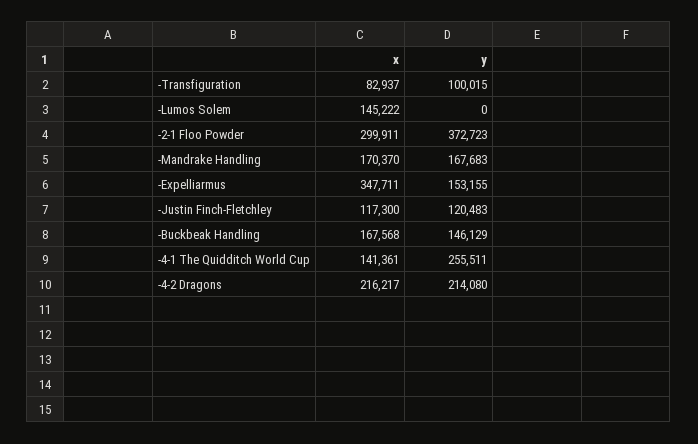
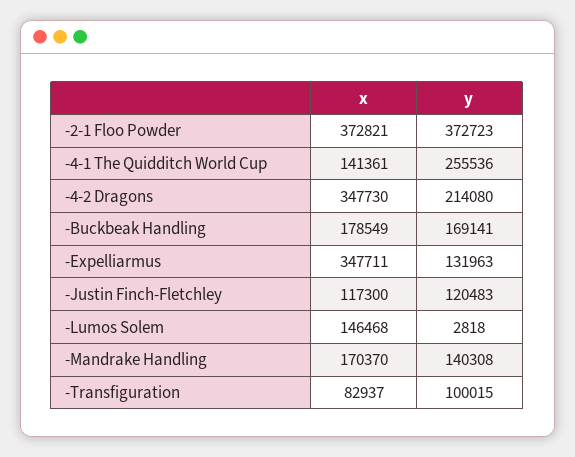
  {
    "x": {
      "-Transfiguration": 82937,
-     "-Lumos Solem": 145222,
+     "-Lumos Solem": 146468,
-     "-2-1 Floo Powder": 299911,
+     "-2-1 Floo Powder": 372821,
      "-Mandrake Handling": 170370,
      "-Expelliarmus": 347711,
      "-Justin Finch-Fletchley": 117300,
-     "-Buckbeak Handling": 167568,
+     "-Buckbeak Handling": 178549,
      "-4-1 The Quidditch World Cup": 141361,
-     "-4-2 Dragons": 216217
+     "-4-2 Dragons": 347730
    },
    "y": {
      "-Transfiguration": 100015,
-     "-Lumos Solem": 0,
+     "-Lumos Solem": 2818,
      "-2-1 Floo Powder": 372723,
-     "-Mandrake Handling": 167683,
+     "-Mandrake Handling": 140308,
-     "-Expelliarmus": 153155,
+     "-Expelliarmus": 131963,
      "-Justin Finch-Fletchley": 120483,
-     "-Buckbeak Handling": 146129,
+     "-Buckbeak Handling": 169141,
-     "-4-1 The Quidditch World Cup": 255511,
+     "-4-1 The Quidditch World Cup": 255536,
      "-4-2 Dragons": 214080
    }
  }

